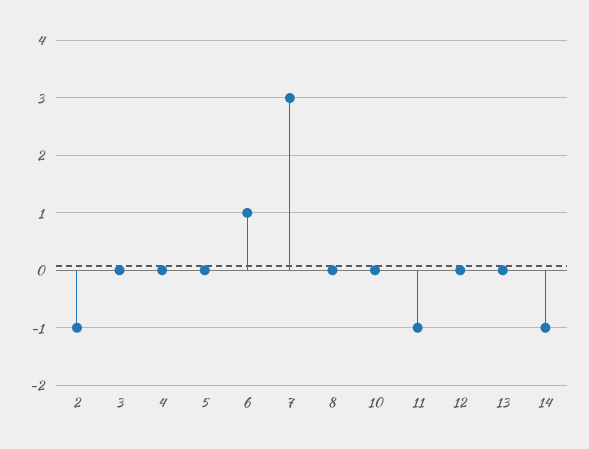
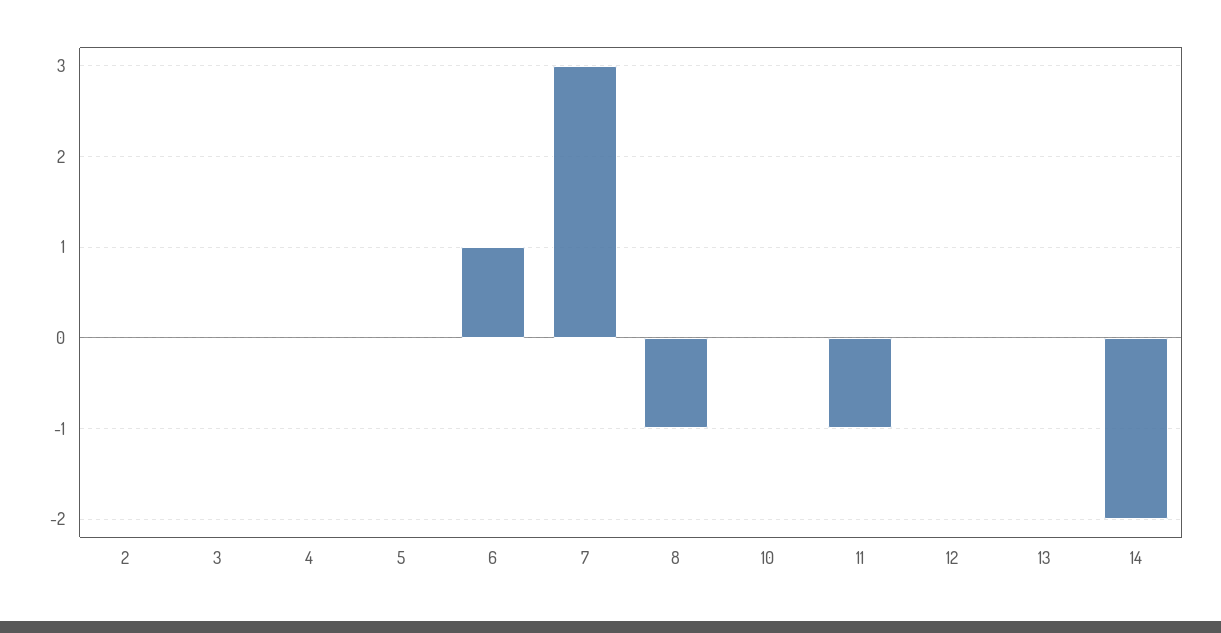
  {
-   "2": -1,
+   "2": 0,
    "3": 0,
    "4": 0,
    "5": 0,
    "6": 1,
    "7": 3,
-   "8": 0,
+   "8": -1,
    "10": 0,
    "11": -1,
    "12": 0,
    "13": 0,
-   "14": -1
+   "14": -2
  }

